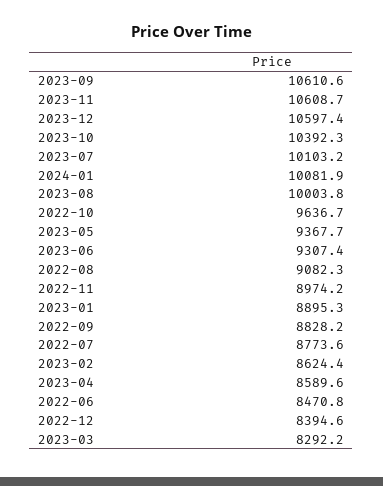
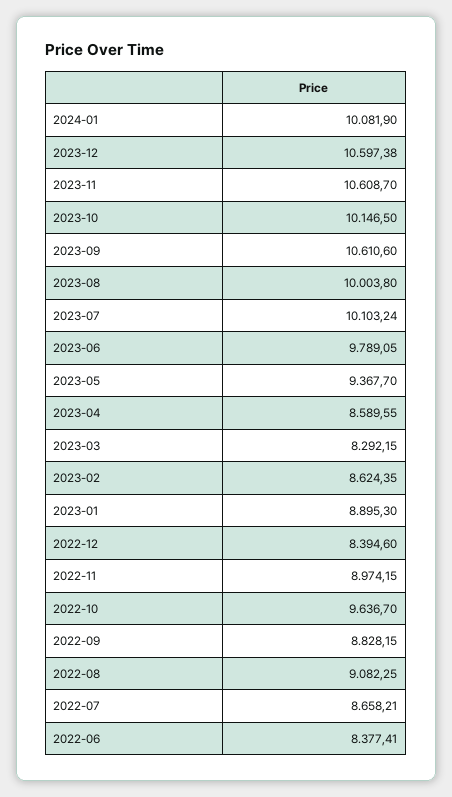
  {
    "2023-09": 10610.6,
    "2023-11": 10608.7,
    "2023-12": 10597.38,
-   "2023-10": 10392.3,
+   "2023-10": 10146.5,
    "2023-07": 10103.24,
    "2024-01": 10081.9,
    "2023-08": 10003.8,
    "2022-10": 9636.7,
    "2023-05": 9367.7,
-   "2023-06": 9307.4,
+   "2023-06": 9789.05,
    "2022-08": 9082.25,
    "2022-11": 8974.15,
    "2023-01": 8895.3,
    "2022-09": 8828.15,
-   "2022-07": 8773.6,
+   "2022-07": 8658.21,
    "2023-02": 8624.35,
    "2023-04": 8589.55,
-   "2022-06": 8470.8,
+   "2022-06": 8377.41,
    "2022-12": 8394.6,
    "2023-03": 8292.15
  }

